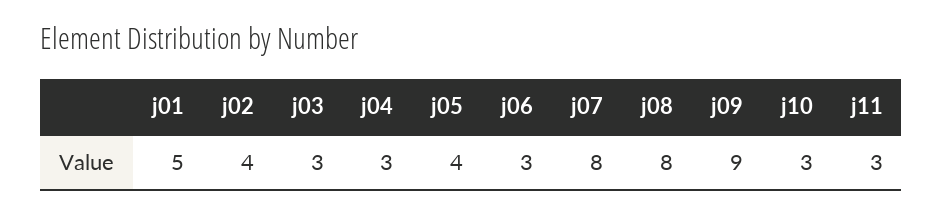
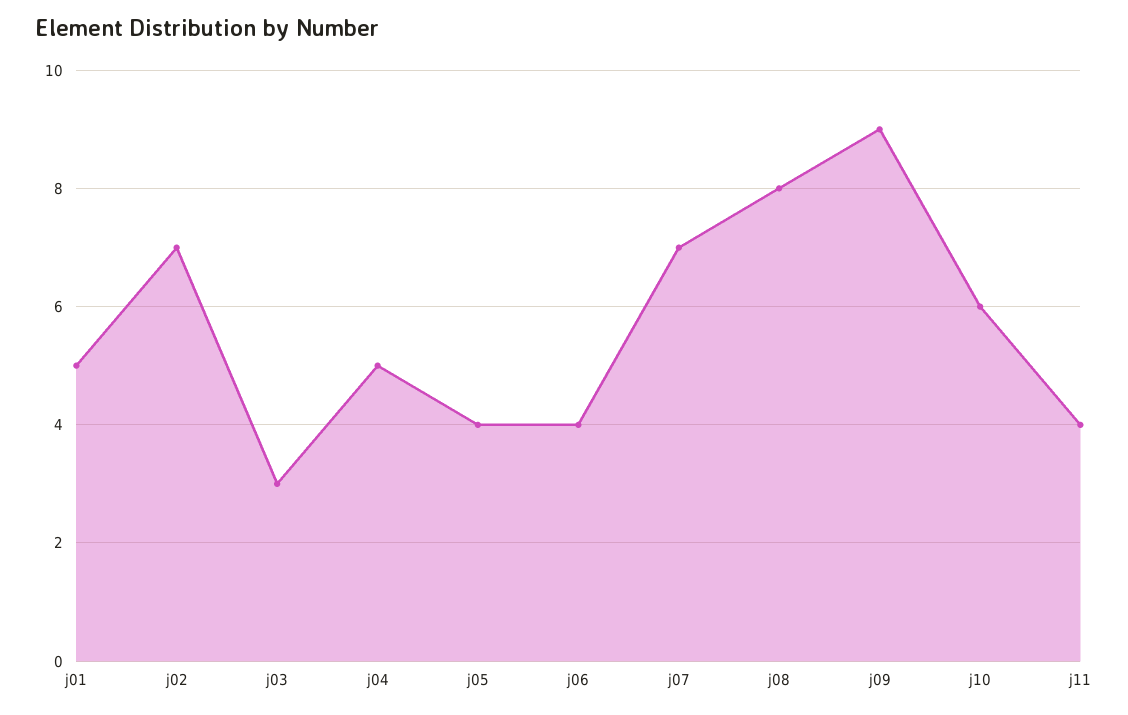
  {
    "j01": 5,
-   "j02": 4,
+   "j02": 7,
    "j03": 3,
-   "j04": 3,
+   "j04": 5,
    "j05": 4,
-   "j06": 3,
+   "j06": 4,
-   "j07": 8,
+   "j07": 7,
    "j08": 8,
    "j09": 9,
-   "j10": 3,
+   "j10": 6,
-   "j11": 3
+   "j11": 4
  }

